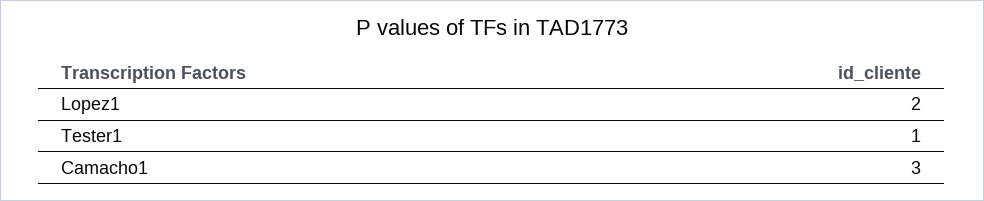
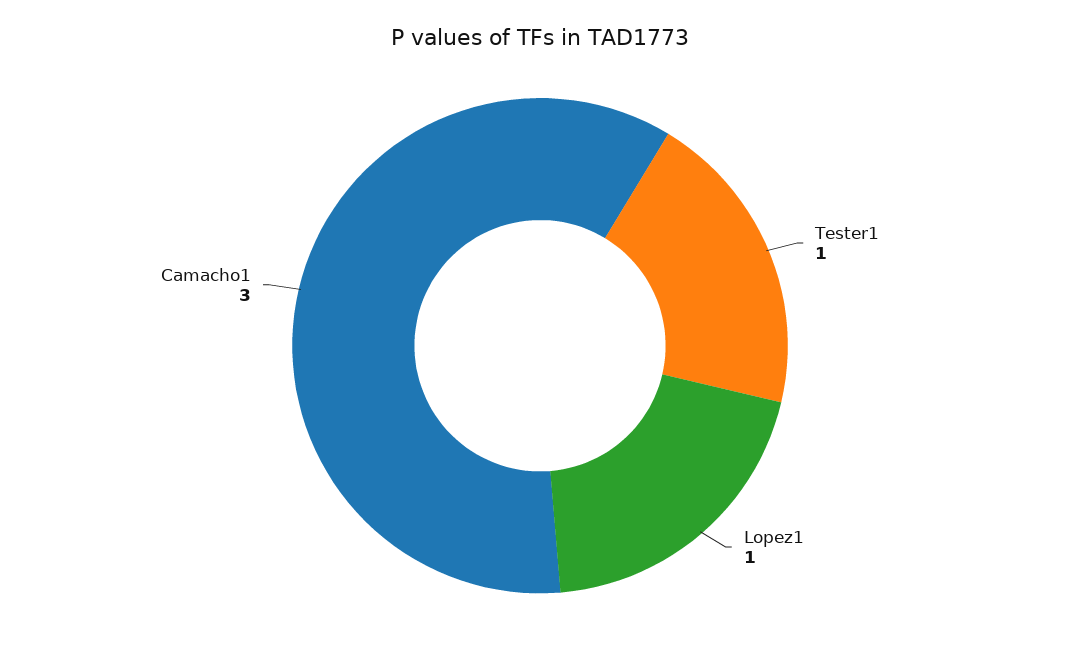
  {
-   "Lopez1": 2,
+   "Lopez1": 1,
    "Tester1": 1,
    "Camacho1": 3
  }

